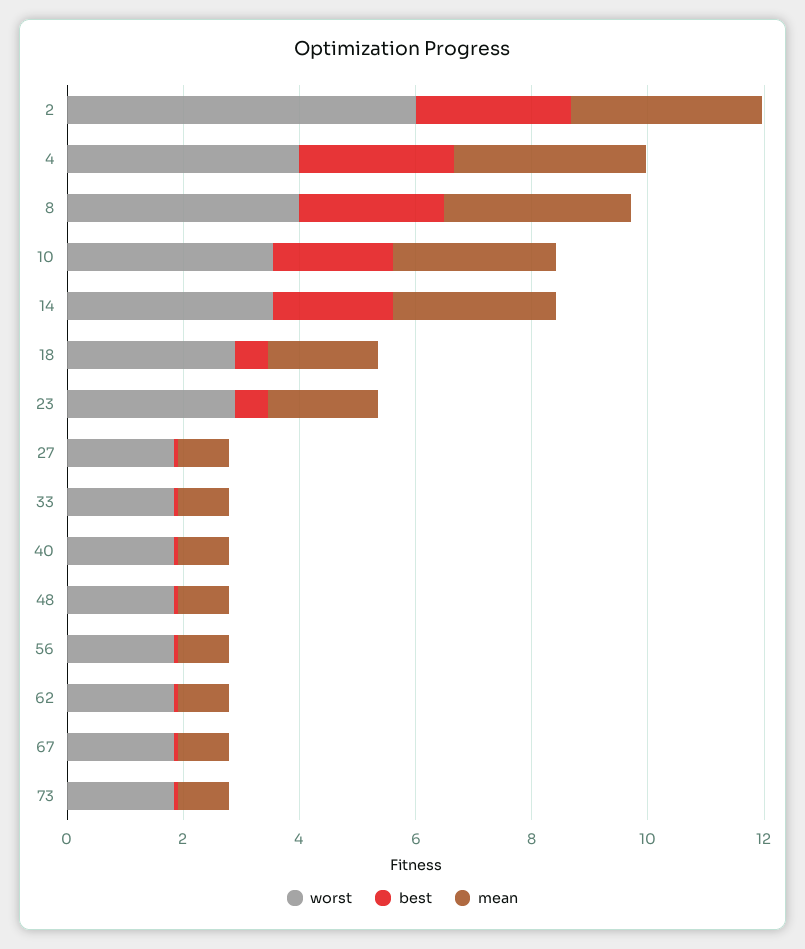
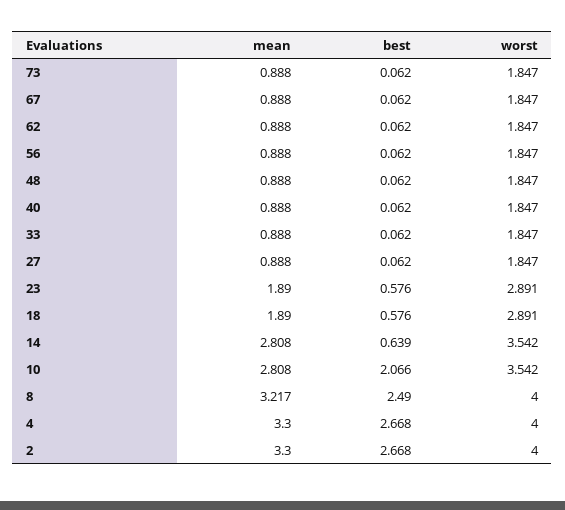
  {
    "worst": {
-     "2": 6,
+     "2": 4,
      "4": 4,
      "8": 4,
      "10": 3.542,
      "14": 3.542,
      "18": 2.891,
      "23": 2.891,
      "27": 1.847,
      "33": 1.847,
      "40": 1.847,
      "48": 1.847,
      "56": 1.847,
      "62": 1.847,
      "67": 1.847,
      "73": 1.847
    },
    "best": {
      "2": 2.668,
      "4": 2.668,
      "8": 2.49,
      "10": 2.066,
-     "14": 2,
+     "14": 0.639,
      "18": 0.576,
      "23": 0.576,
      "27": 0.062,
      "33": 0.062,
      "40": 0.062,
      "48": 0.062,
      "56": 0.062,
      "62": 0.062,
      "67": 0.062,
      "73": 0.062
    },
    "mean": {
      "2": 3.3,
      "4": 3.3,
      "8": 3.217,
      "10": 2.808,
      "14": 2.808,
      "18": 1.89,
      "23": 1.89,
      "27": 0.888,
      "33": 0.888,
      "40": 0.888,
      "48": 0.888,
      "56": 0.888,
      "62": 0.888,
      "67": 0.888,
      "73": 0.888
    }
  }

